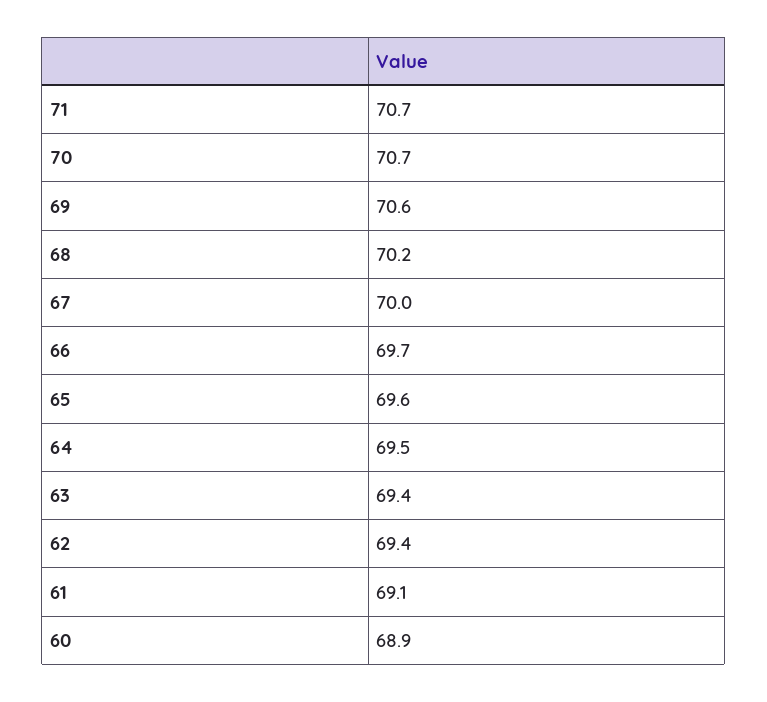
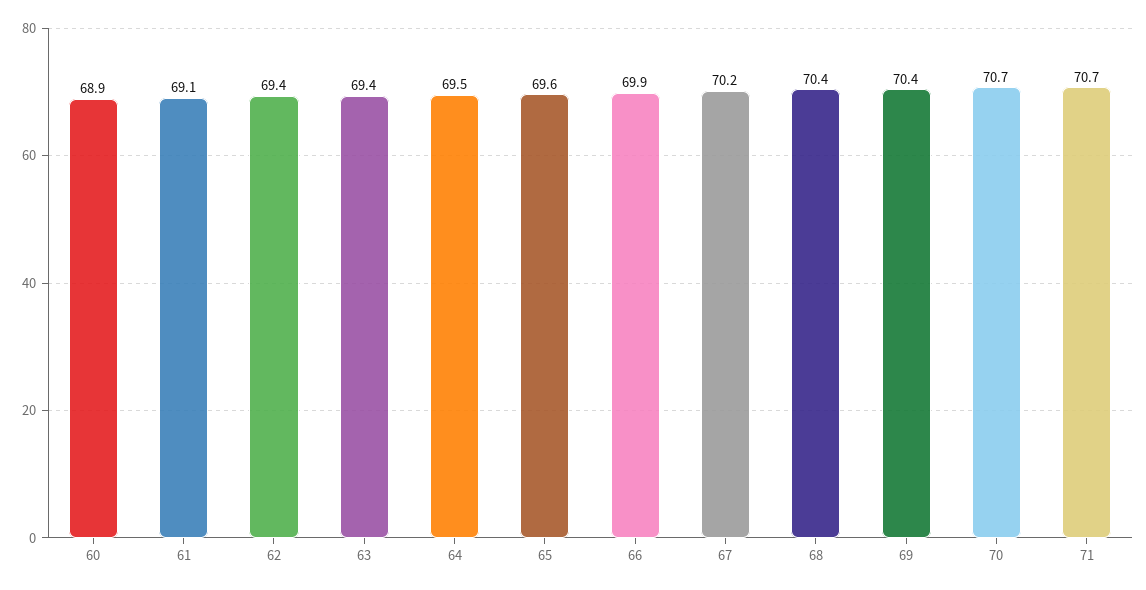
  {
    "71": 70.7,
    "70": 70.7,
-   "69": 70.6,
+   "69": 70.4,
-   "68": 70.2,
+   "68": 70.4,
-   "67": 70,
+   "67": 70.2,
-   "66": 69.7,
+   "66": 69.9,
    "65": 69.6,
    "64": 69.5,
    "63": 69.4,
    "62": 69.4,
    "61": 69.1,
    "60": 68.9
  }

